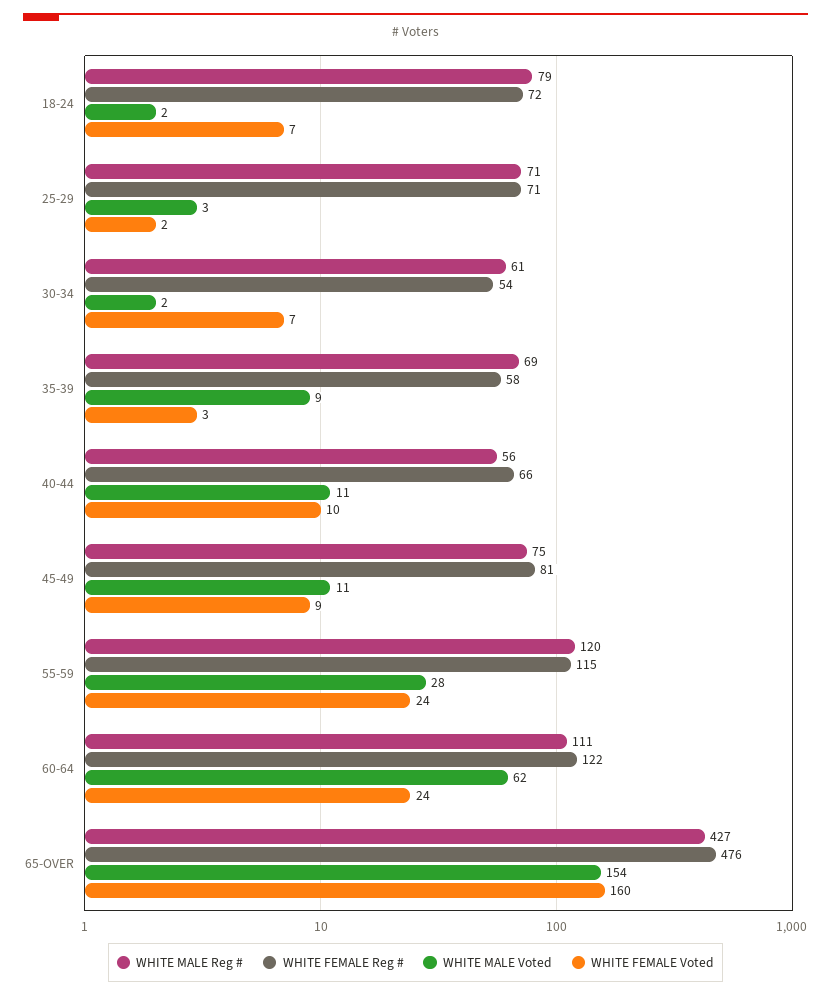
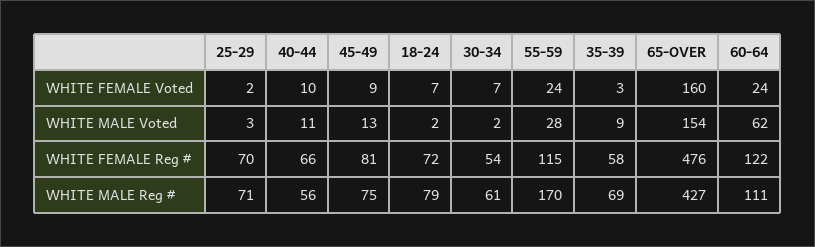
  {
    "WHITE MALE Reg #": {
      "18-24": 79,
      "25-29": 71,
      "30-34": 61,
      "35-39": 69,
      "40-44": 56,
      "45-49": 75,
-     "55-59": 120,
+     "55-59": 170,
      "60-64": 111,
      "65-OVER": 427
    },
    "WHITE FEMALE Reg #": {
      "18-24": 72,
-     "25-29": 71,
+     "25-29": 70,
      "30-34": 54,
      "35-39": 58,
      "40-44": 66,
      "45-49": 81,
      "55-59": 115,
      "60-64": 122,
      "65-OVER": 476
    },
    "WHITE MALE Voted": {
      "18-24": 2,
      "25-29": 3,
      "30-34": 2,
      "35-39": 9,
      "40-44": 11,
-     "45-49": 11,
+     "45-49": 13,
      "55-59": 28,
      "60-64": 62,
      "65-OVER": 154
    },
    "WHITE FEMALE Voted": {
      "18-24": 7,
      "25-29": 2,
      "30-34": 7,
      "35-39": 3,
      "40-44": 10,
      "45-49": 9,
      "55-59": 24,
      "60-64": 24,
      "65-OVER": 160
    }
  }

